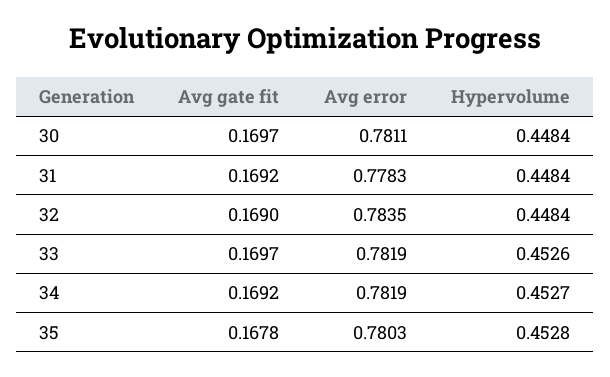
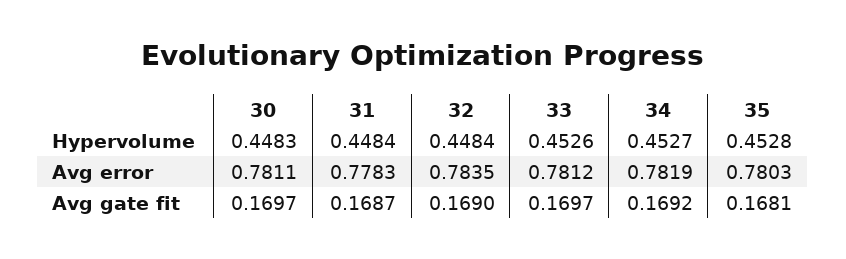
  {
    "Avg gate fit": {
      "30": 0.1697,
-     "31": 0.1692,
+     "31": 0.1687,
      "32": 0.169,
      "33": 0.1697,
      "34": 0.1692,
-     "35": 0.1678
+     "35": 0.1681
    },
    "Avg error": {
      "30": 0.7811,
      "31": 0.7783,
      "32": 0.7835,
-     "33": 0.7819,
+     "33": 0.7812,
      "34": 0.7819,
      "35": 0.7803
    },
    "Hypervolume": {
-     "30": 0.4484,
+     "30": 0.4483,
      "31": 0.4484,
      "32": 0.4484,
      "33": 0.4526,
      "34": 0.4527,
      "35": 0.4528
    }
  }

